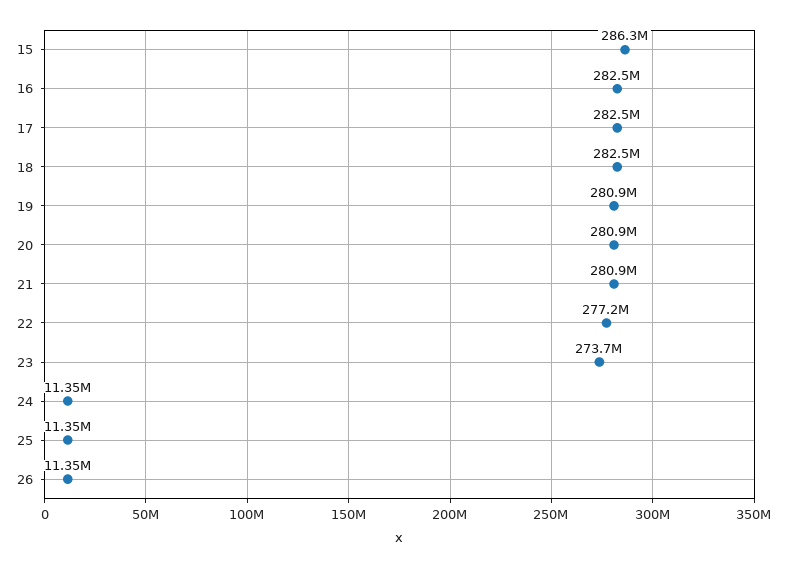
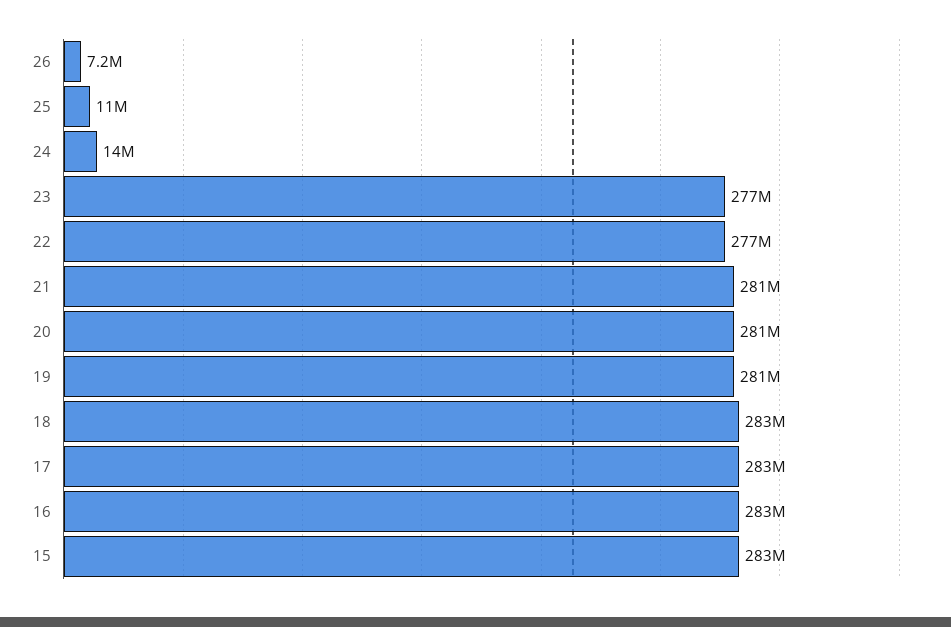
  {
-   "15": 286300000,
+   "15": 283000000,
    "16": 282500000,
    "17": 282500000,
    "18": 282500000,
    "19": 280900000,
    "20": 280900000,
    "21": 280900000,
    "22": 277200000,
-   "23": 273700000,
+   "23": 277000000,
-   "24": 11350000,
+   "24": 14000000,
    "25": 11350000,
-   "26": 11350000
+   "26": 7200000
  }

